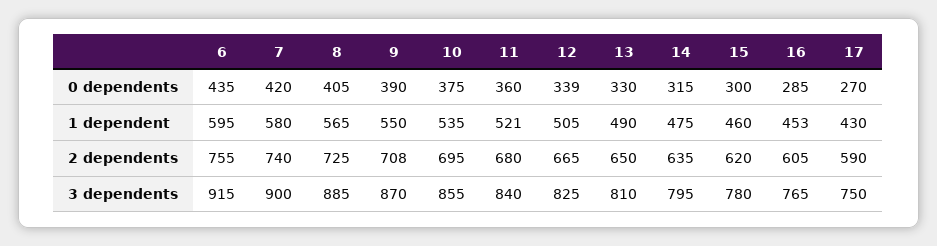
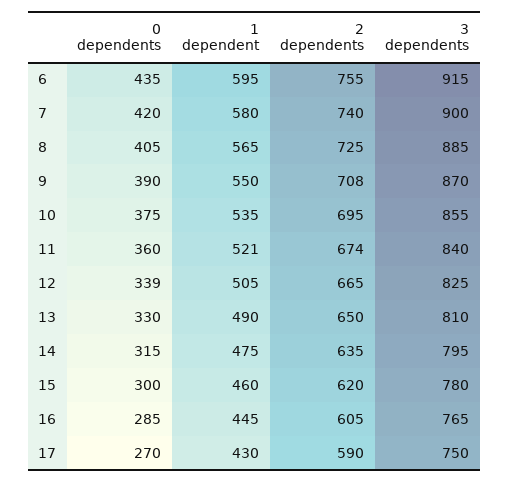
  {
    "6": {
      "0 dependents": 435,
      "1 dependent": 595,
      "2 dependents": 755,
      "3 dependents": 915
    },
    "7": {
      "0 dependents": 420,
      "1 dependent": 580,
      "2 dependents": 740,
      "3 dependents": 900
    },
    "8": {
      "0 dependents": 405,
      "1 dependent": 565,
      "2 dependents": 725,
      "3 dependents": 885
    },
    "9": {
      "0 dependents": 390,
      "1 dependent": 550,
      "2 dependents": 708,
      "3 dependents": 870
    },
    "10": {
      "0 dependents": 375,
      "1 dependent": 535,
      "2 dependents": 695,
      "3 dependents": 855
    },
    "11": {
      "0 dependents": 360,
      "1 dependent": 521,
-     "2 dependents": 680,
+     "2 dependents": 674,
      "3 dependents": 840
    },
    "12": {
      "0 dependents": 339,
      "1 dependent": 505,
      "2 dependents": 665,
      "3 dependents": 825
    },
    "13": {
      "0 dependents": 330,
      "1 dependent": 490,
      "2 dependents": 650,
      "3 dependents": 810
    },
    "14": {
      "0 dependents": 315,
      "1 dependent": 475,
      "2 dependents": 635,
      "3 dependents": 795
    },
    "15": {
      "0 dependents": 300,
      "1 dependent": 460,
      "2 dependents": 620,
      "3 dependents": 780
    },
    "16": {
      "0 dependents": 285,
-     "1 dependent": 453,
+     "1 dependent": 445,
      "2 dependents": 605,
      "3 dependents": 765
    },
    "17": {
      "0 dependents": 270,
      "1 dependent": 430,
      "2 dependents": 590,
      "3 dependents": 750
    }
  }

